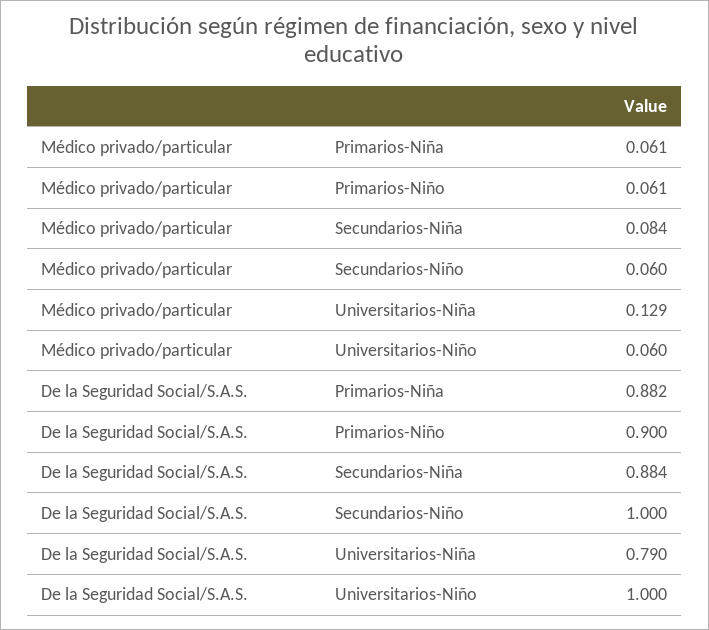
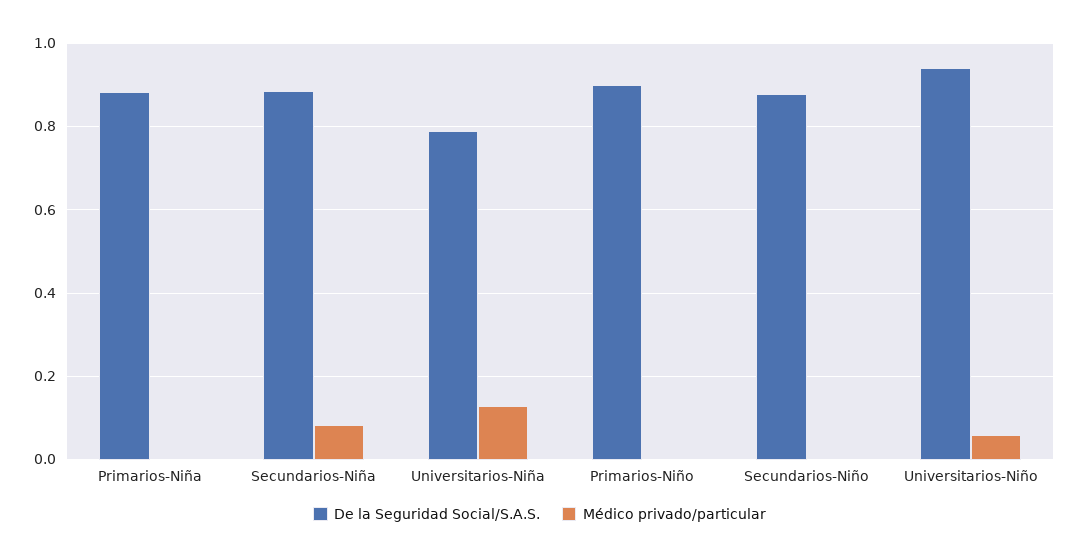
  {
    "Médico privado/particular": {
-     "Primarios-Niña": 0.061,
+     "Primarios-Niña": 0,
-     "Primarios-Niño": 0.061,
+     "Primarios-Niño": 0,
      "Secundarios-Niña": 0.084,
-     "Secundarios-Niño": 0.06,
+     "Secundarios-Niño": 0,
      "Universitarios-Niña": 0.129,
      "Universitarios-Niño": 0.06
    },
    "De la Seguridad Social/S.A.S.": {
      "Primarios-Niña": 0.882,
      "Primarios-Niño": 0.9,
      "Secundarios-Niña": 0.884,
-     "Secundarios-Niño": 1,
+     "Secundarios-Niño": 0.88,
      "Universitarios-Niña": 0.79,
-     "Universitarios-Niño": 1
+     "Universitarios-Niño": 0.94
    }
  }

